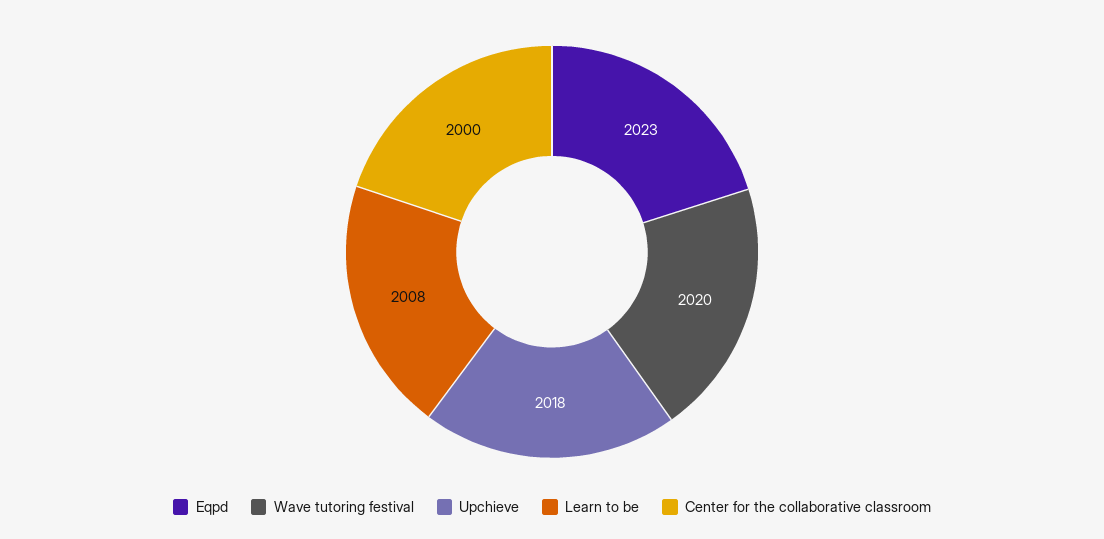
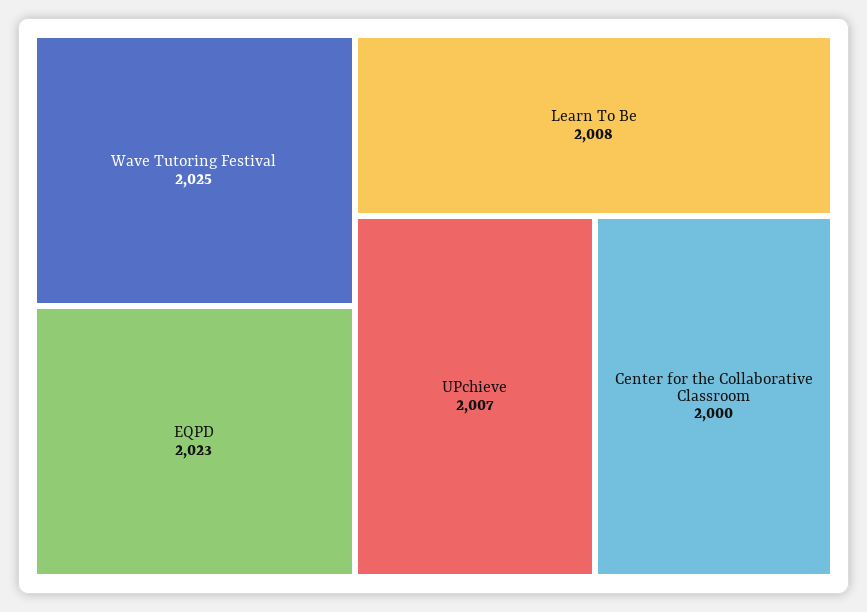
  {
    "Eqpd": 2023,
-   "Wave tutoring festival": 2020,
+   "Wave tutoring festival": 2025,
-   "Upchieve": 2018,
+   "Upchieve": 2007,
    "Learn to be": 2008,
    "Center for the collaborative classroom": 2000
  }

